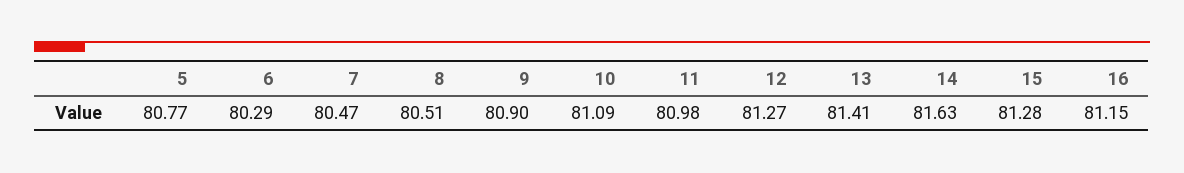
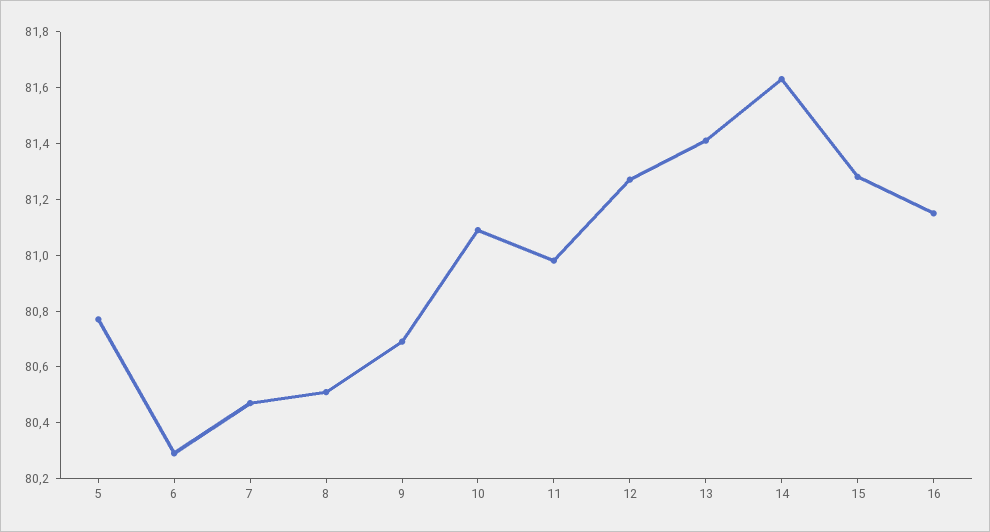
  {
    "5": 80.77,
    "6": 80.29,
    "7": 80.47,
    "8": 80.51,
-   "9": 80.9,
+   "9": 80.7,
    "10": 81.09,
    "11": 80.98,
    "12": 81.27,
    "13": 81.41,
    "14": 81.63,
    "15": 81.28,
    "16": 81.15
  }

